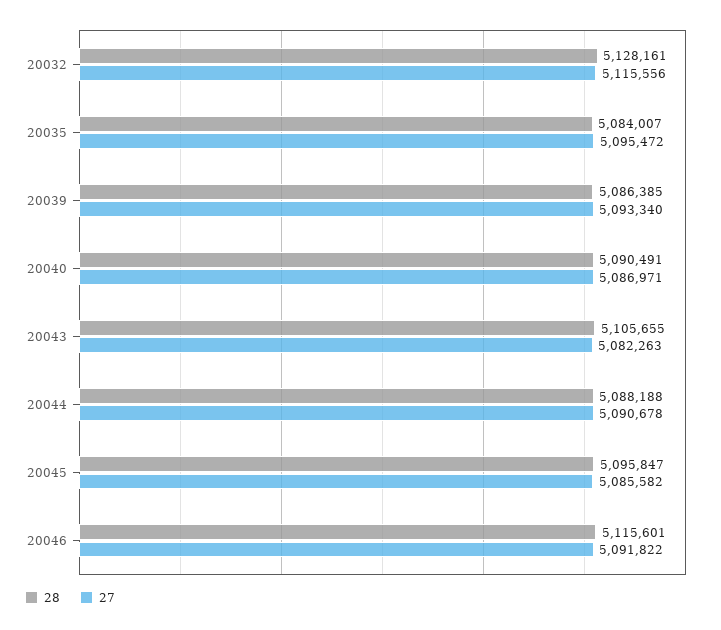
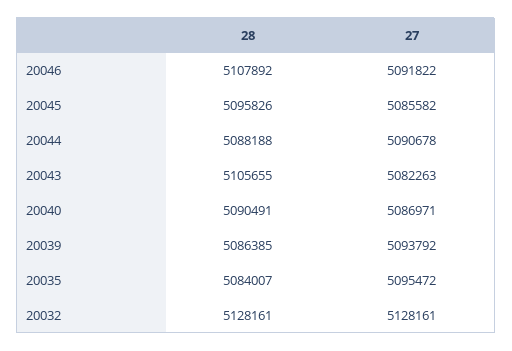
  {
    "28": {
      "20032": 5128161,
      "20035": 5084007,
      "20039": 5086385,
      "20040": 5090491,
      "20043": 5105655,
      "20044": 5088188,
-     "20045": 5095847,
+     "20045": 5095826,
-     "20046": 5115601
+     "20046": 5107892
    },
    "27": {
-     "20032": 5115556,
+     "20032": 5128161,
      "20035": 5095472,
-     "20039": 5093340,
+     "20039": 5093792,
      "20040": 5086971,
      "20043": 5082263,
      "20044": 5090678,
      "20045": 5085582,
      "20046": 5091822
    }
  }

